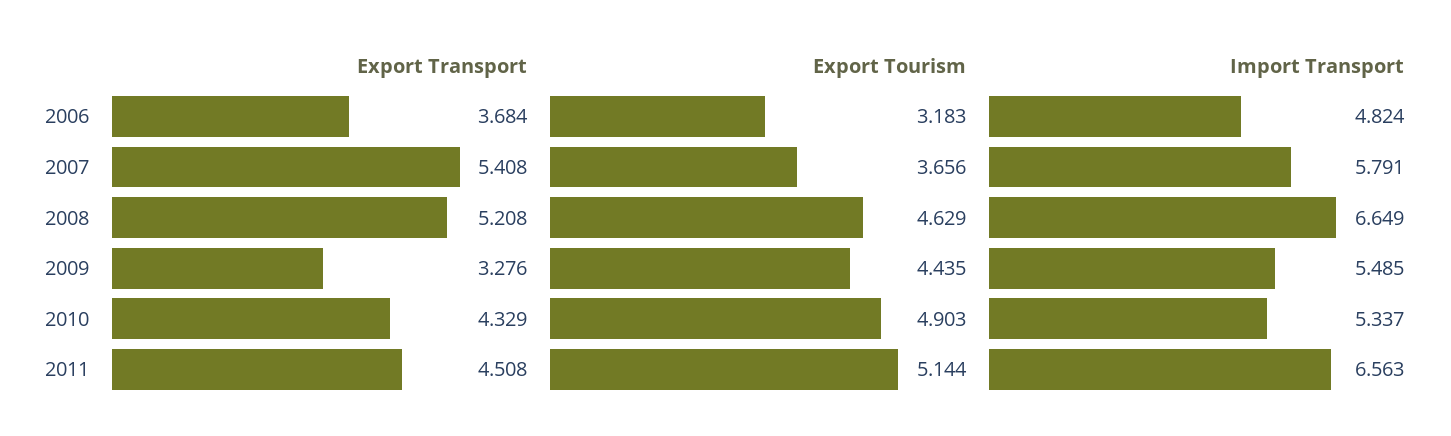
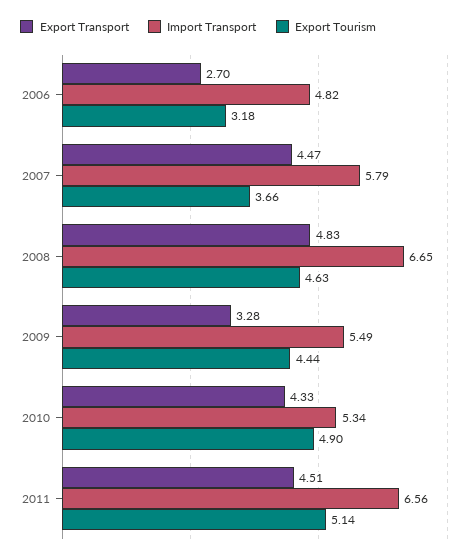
  {
    "Export Transport": {
-     "2006": 3.684,
+     "2006": 2.7,
-     "2007": 5.408,
+     "2007": 4.47,
-     "2008": 5.208,
+     "2008": 4.83,
      "2009": 3.276,
      "2010": 4.329,
      "2011": 4.508
    },
    "Export Tourism": {
      "2006": 3.183,
      "2007": 3.656,
      "2008": 4.629,
      "2009": 4.435,
      "2010": 4.903,
      "2011": 5.144
    },
    "Import Transport": {
      "2006": 4.824,
      "2007": 5.791,
      "2008": 6.649,
      "2009": 5.485,
      "2010": 5.337,
      "2011": 6.563
    }
  }

